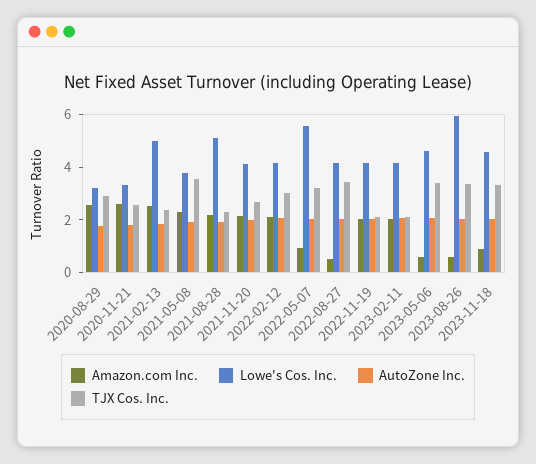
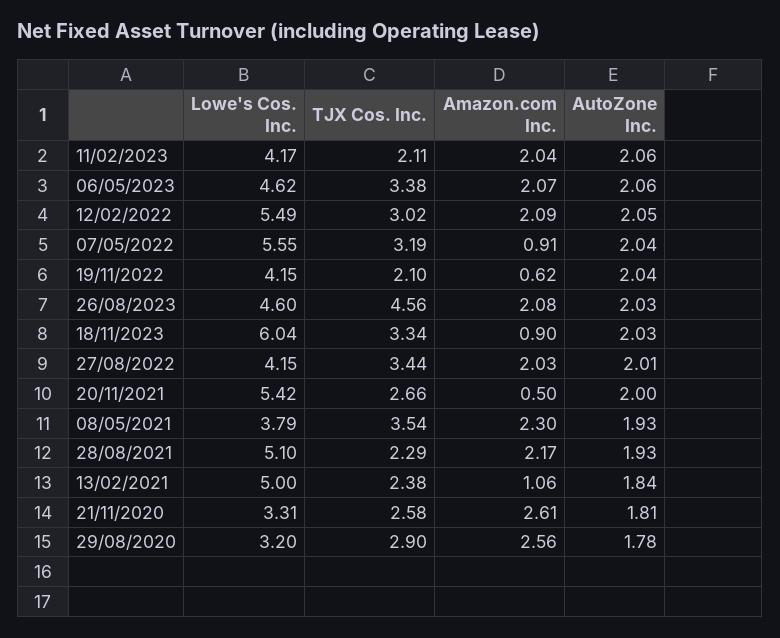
  {
    "Amazon.com Inc.": {
      "2020-08-29": 2.56,
      "2020-11-21": 2.61,
-     "2021-02-13": 2.5,
+     "2021-02-13": 1.06,
      "2021-05-08": 2.3,
      "2021-08-28": 2.17,
-     "2021-11-20": 2,
+     "2021-11-20": 0.5,
      "2022-02-12": 2.09,
      "2022-05-07": 0.91,
-     "2022-08-27": 0.5,
+     "2022-08-27": 2.03,
-     "2022-11-19": 2,
+     "2022-11-19": 0.62,
      "2023-02-11": 2.04,
-     "2023-05-06": 0.5,
+     "2023-05-06": 2.07,
-     "2023-08-26": 0.5,
+     "2023-08-26": 2.08,
      "2023-11-18": 0.9
    },
    "Lowe's Cos. Inc.": {
      "2020-08-29": 3.2,
      "2020-11-21": 3.31,
      "2021-02-13": 5,
      "2021-05-08": 3.79,
      "2021-08-28": 5.1,
-     "2021-11-20": 4,
+     "2021-11-20": 5.42,
-     "2022-02-12": 4,
+     "2022-02-12": 5.49,
      "2022-05-07": 5.55,
      "2022-08-27": 4.15,
      "2022-11-19": 4.15,
      "2023-02-11": 4.17,
      "2023-05-06": 4.62,
-     "2023-08-26": 6,
+     "2023-08-26": 4.6,
-     "2023-11-18": 4.5
+     "2023-11-18": 6.04
    },
    "AutoZone Inc.": {
      "2020-08-29": 1.78,
      "2020-11-21": 1.81,
      "2021-02-13": 1.84,
      "2021-05-08": 1.93,
      "2021-08-28": 1.93,
      "2021-11-20": 2,
      "2022-02-12": 2.05,
      "2022-05-07": 2.04,
      "2022-08-27": 2.01,
      "2022-11-19": 2.04,
      "2023-02-11": 2.06,
      "2023-05-06": 2.06,
      "2023-08-26": 2.03,
      "2023-11-18": 2.03
    },
    "TJX Cos. Inc.": {
      "2020-08-29": 2.9,
      "2020-11-21": 2.58,
      "2021-02-13": 2.38,
      "2021-05-08": 3.54,
      "2021-08-28": 2.29,
      "2021-11-20": 2.66,
      "2022-02-12": 3.02,
      "2022-05-07": 3.19,
      "2022-08-27": 3.44,
      "2022-11-19": 2.1,
      "2023-02-11": 2.11,
      "2023-05-06": 3.38,
-     "2023-08-26": 3.5,
+     "2023-08-26": 4.56,
      "2023-11-18": 3.34
    }
  }

